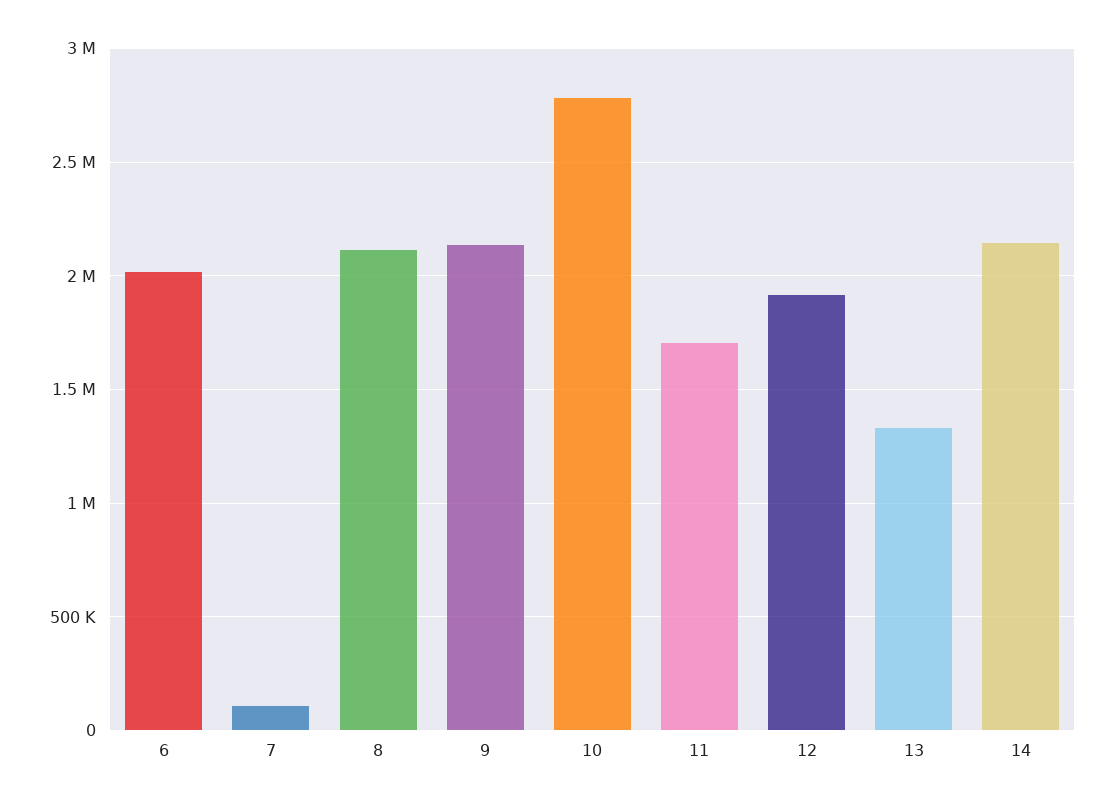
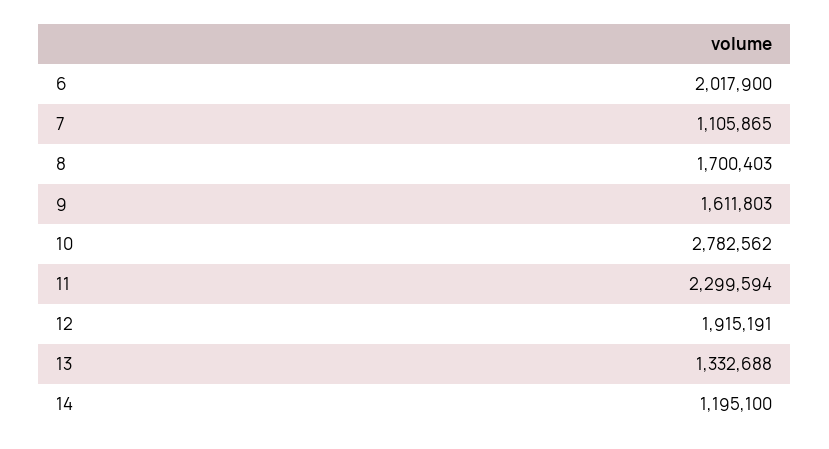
  {
    "6": 2017900,
-   "7": 100000,
+   "7": 1105865,
-   "8": 2100000,
+   "8": 1700403,
-   "9": 2150000,
+   "9": 1611803,
    "10": 2782562,
-   "11": 1700000,
+   "11": 2299594,
    "12": 1915191,
    "13": 1332688,
-   "14": 2150000
+   "14": 1195100
  }

